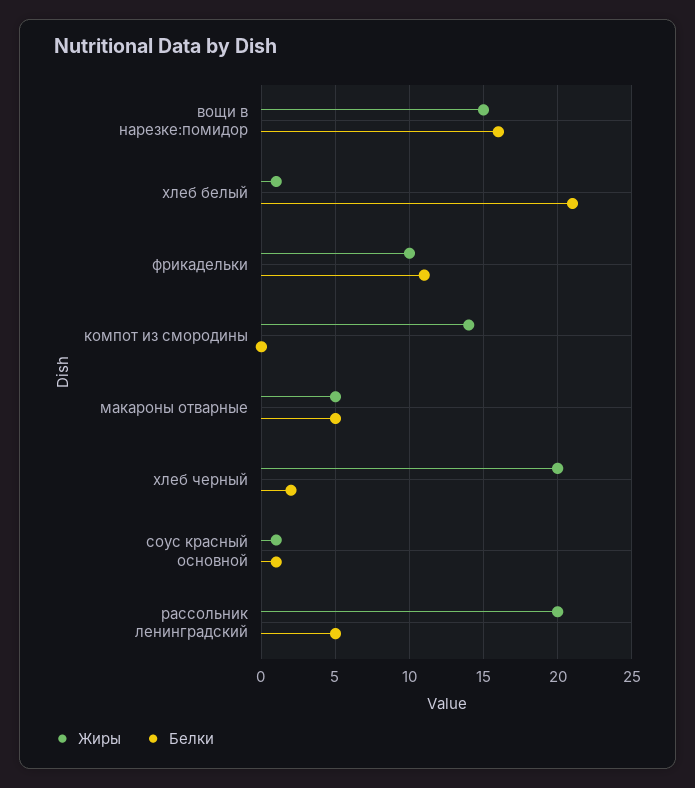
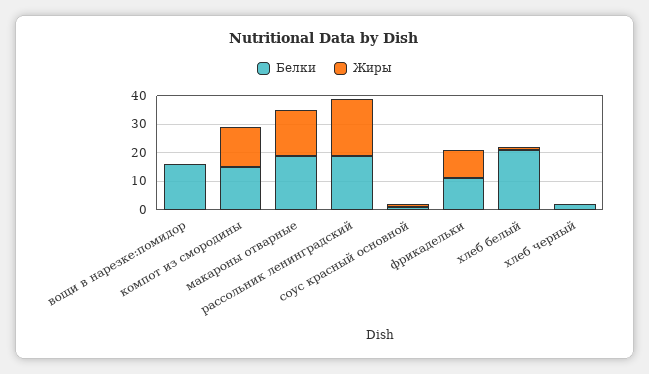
  {
    "Жиры": {
-     "вощи в нарезке:помидор": 15,
+     "вощи в нарезке:помидор": 0,
      "хлеб белый": 1,
      "фрикадельки": 10,
      "компот из смородины": 14,
-     "макароны отварные": 5,
+     "макароны отварные": 15,
-     "хлеб черный": 20,
+     "хлеб черный": 0,
      "соус красный основной": 1,
      "рассольник ленинградский": 20
    },
    "Белки": {
      "вощи в нарезке:помидор": 16,
      "хлеб белый": 21,
      "фрикадельки": 11,
-     "компот из смородины": 0,
+     "компот из смородины": 15,
-     "макароны отварные": 5,
+     "макароны отварные": 20,
      "хлеб черный": 2,
      "соус красный основной": 1,
-     "рассольник ленинградский": 5
+     "рассольник ленинградский": 20
    }
  }

